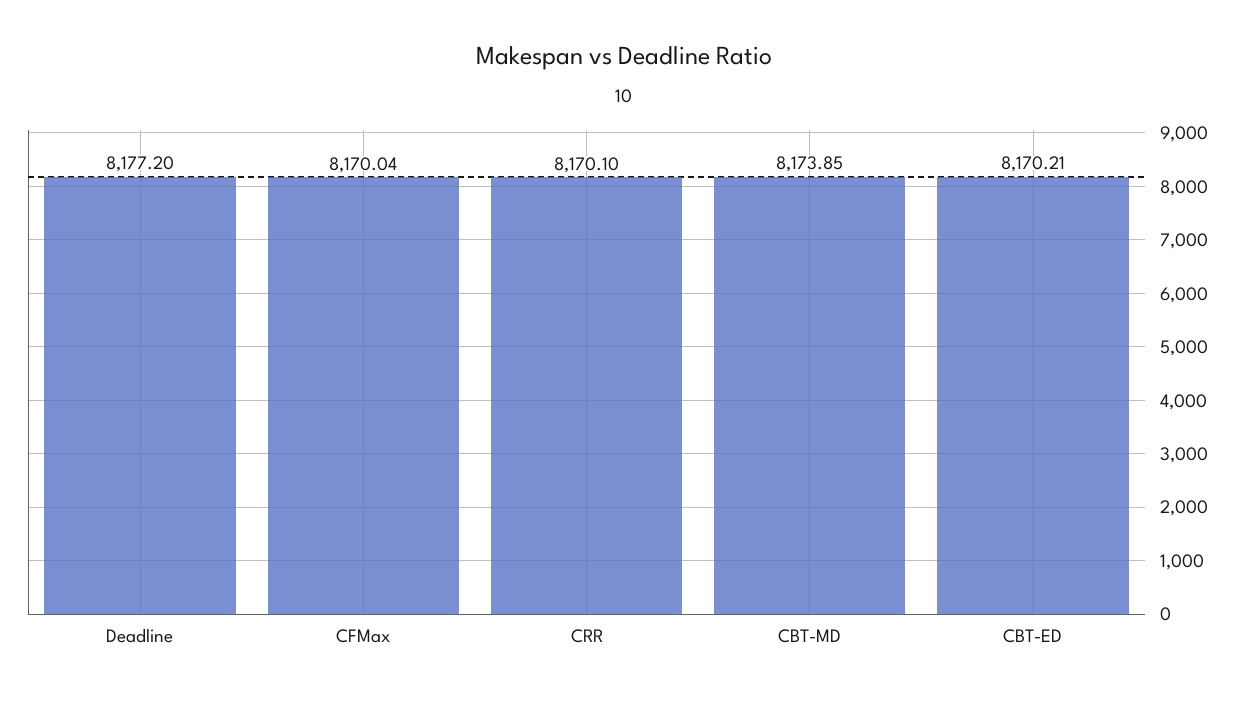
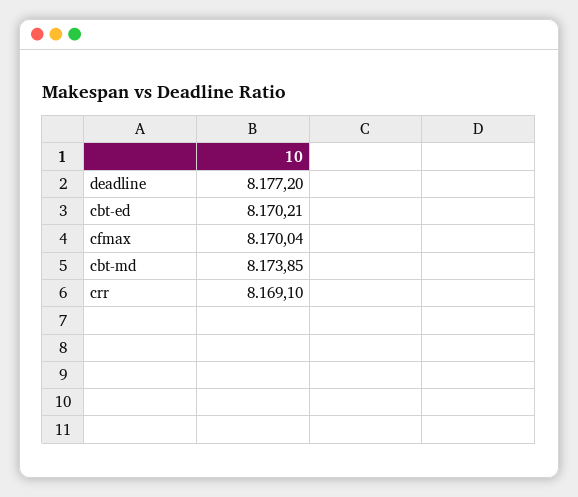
  {
    "Deadline": 8177.2,
    "CFMax": 8170.04,
-   "CRR": 8170.1,
+   "CRR": 8169.1,
    "CBT-MD": 8173.85,
    "CBT-ED": 8170.21
  }

